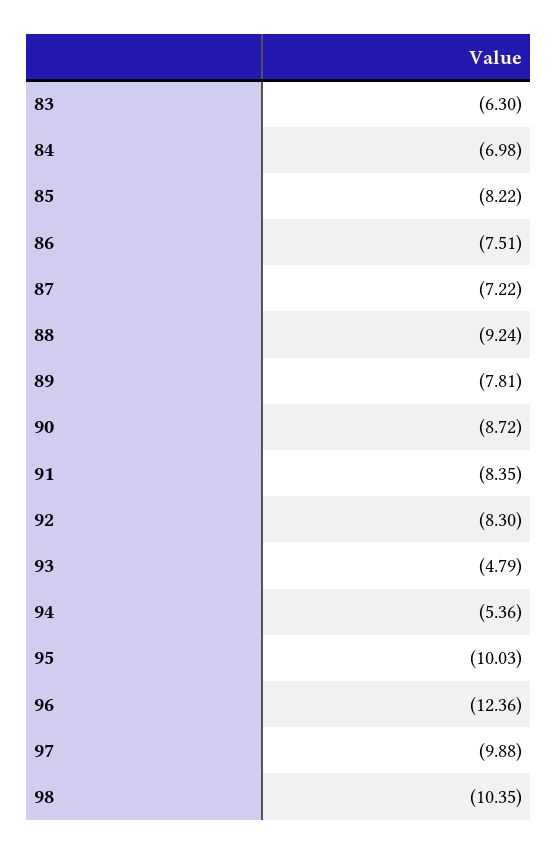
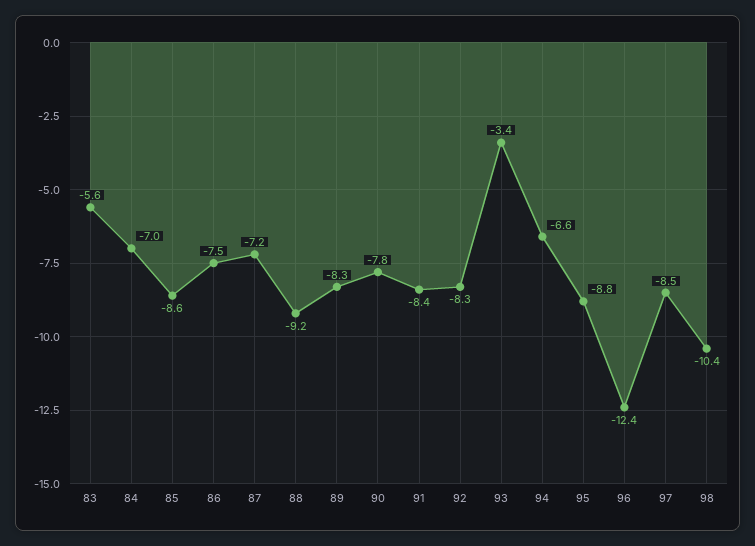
  {
-   "83": -6.3,
+   "83": -5.6,
    "84": -6.98,
-   "85": -8.22,
+   "85": -8.6,
    "86": -7.51,
    "87": -7.22,
    "88": -9.24,
-   "89": -7.81,
+   "89": -8.3,
-   "90": -8.72,
+   "90": -7.8,
    "91": -8.35,
    "92": -8.3,
-   "93": -4.79,
+   "93": -3.4,
-   "94": -5.36,
+   "94": -6.6,
-   "95": -10.03,
+   "95": -8.8,
    "96": -12.36,
-   "97": -9.88,
+   "97": -8.5,
    "98": -10.35
  }

